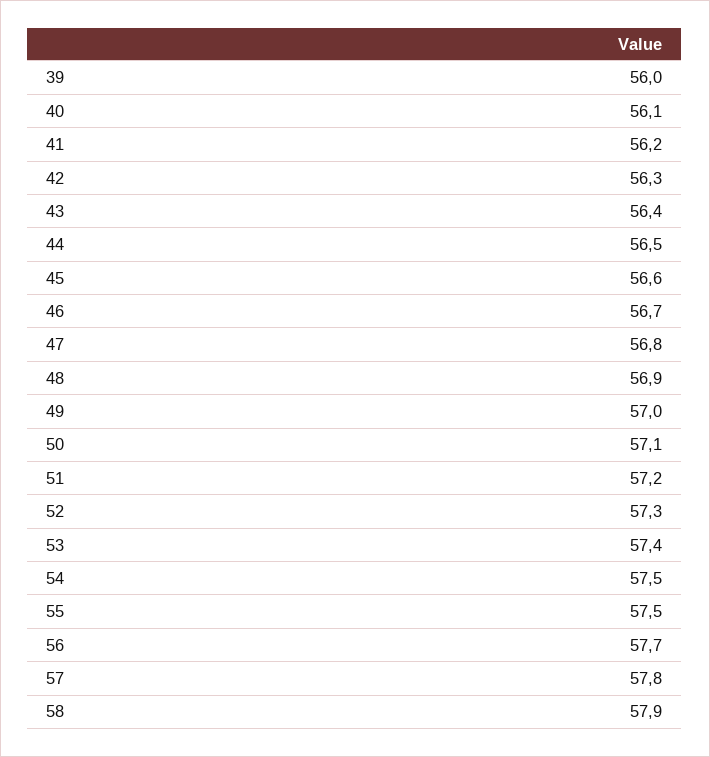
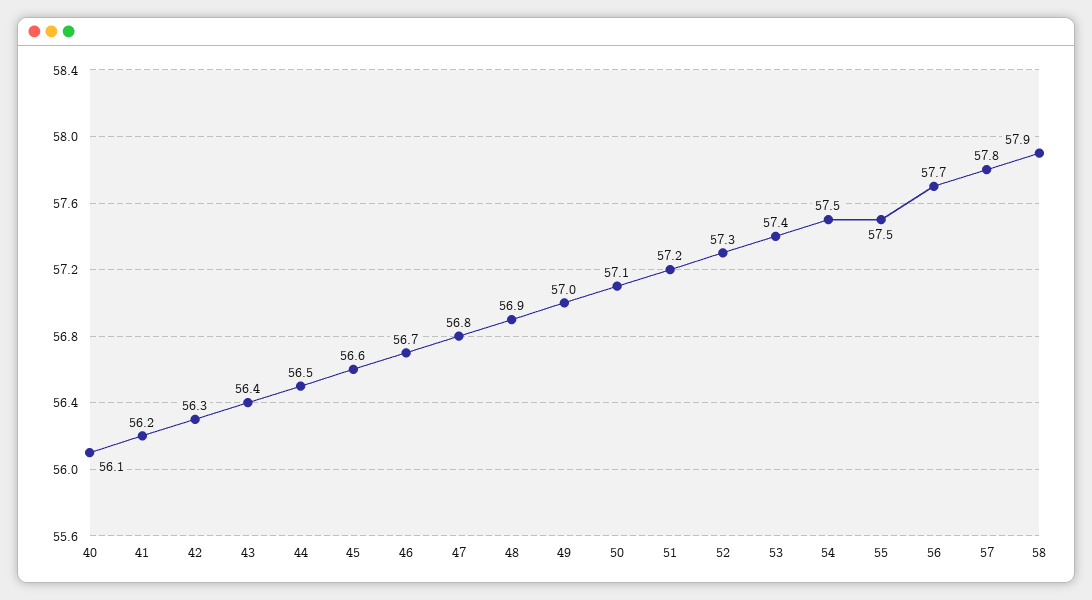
  {
-   "39": 56,
    "40": 56.1,
    "41": 56.2,
    "42": 56.3,
    "43": 56.4,
    "44": 56.5,
    "45": 56.6,
    "46": 56.7,
    "47": 56.8,
    "48": 56.9,
    "49": 57,
    "50": 57.1,
    "51": 57.2,
    "52": 57.3,
    "53": 57.4,
    "54": 57.5,
    "55": 57.5,
    "56": 57.7,
    "57": 57.8,
    "58": 57.9
  }

